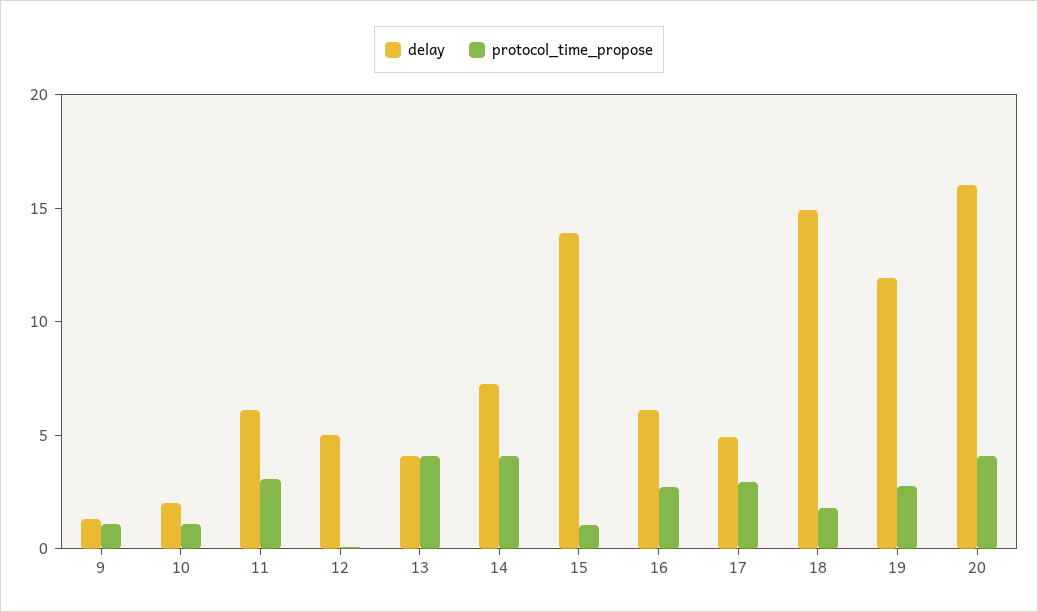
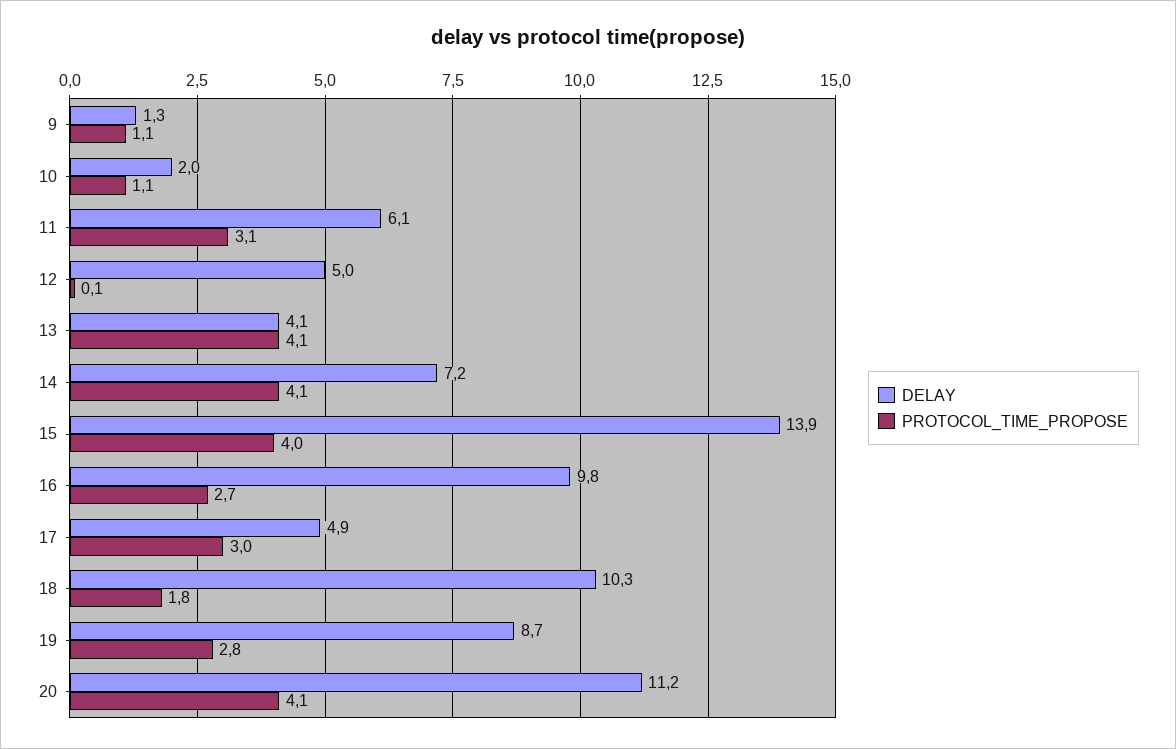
  {
    "delay": {
      "9": 1.3,
      "10": 2,
      "11": 6.1,
      "12": 5,
      "13": 4.1,
      "14": 7.2,
      "15": 13.9,
-     "16": 6,
+     "16": 9.8,
      "17": 4.9,
-     "18": 15,
+     "18": 10.3,
-     "19": 12,
+     "19": 8.7,
-     "20": 16
+     "20": 11.2
    },
    "protocol_time_propose": {
      "9": 1.1,
      "10": 1.1,
      "11": 3.1,
      "12": 0.1,
      "13": 4.1,
      "14": 4.1,
-     "15": 1,
+     "15": 4,
      "16": 2.7,
      "17": 3,
      "18": 1.8,
      "19": 2.8,
      "20": 4.1
    }
  }

